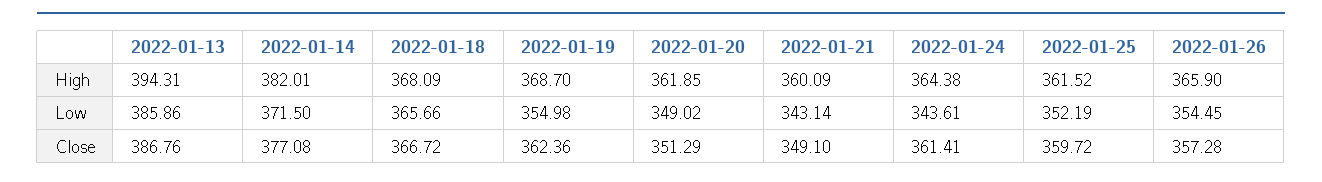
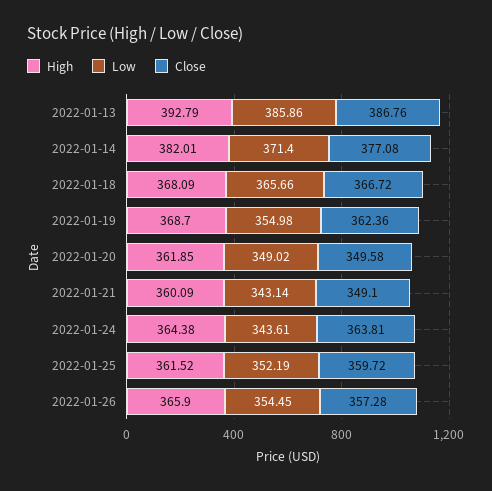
  {
    "High": {
-     "2022-01-13": 394.31,
+     "2022-01-13": 392.79,
      "2022-01-14": 382.01,
      "2022-01-18": 368.09,
      "2022-01-19": 368.7,
      "2022-01-20": 361.85,
      "2022-01-21": 360.09,
      "2022-01-24": 364.38,
      "2022-01-25": 361.52,
      "2022-01-26": 365.9
    },
    "Low": {
      "2022-01-13": 385.86,
-     "2022-01-14": 371.5,
+     "2022-01-14": 371.4,
      "2022-01-18": 365.66,
      "2022-01-19": 354.98,
      "2022-01-20": 349.02,
      "2022-01-21": 343.14,
      "2022-01-24": 343.61,
      "2022-01-25": 352.19,
      "2022-01-26": 354.45
    },
    "Close": {
      "2022-01-13": 386.76,
      "2022-01-14": 377.08,
      "2022-01-18": 366.72,
      "2022-01-19": 362.36,
-     "2022-01-20": 351.29,
+     "2022-01-20": 349.58,
      "2022-01-21": 349.1,
-     "2022-01-24": 361.41,
+     "2022-01-24": 363.81,
      "2022-01-25": 359.72,
      "2022-01-26": 357.28
    }
  }

